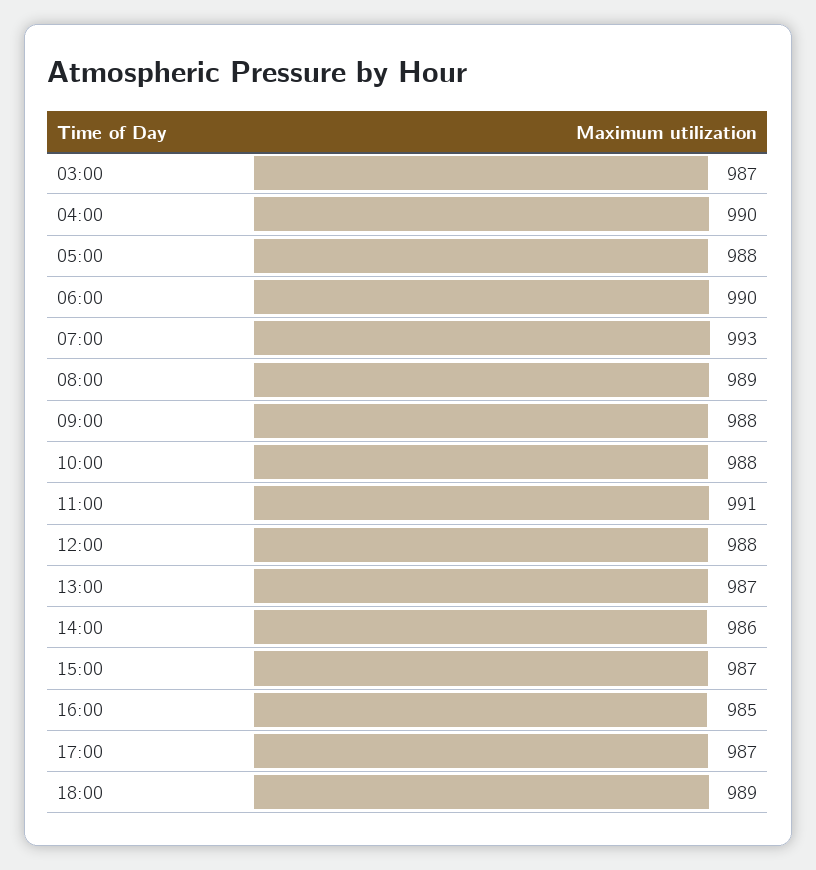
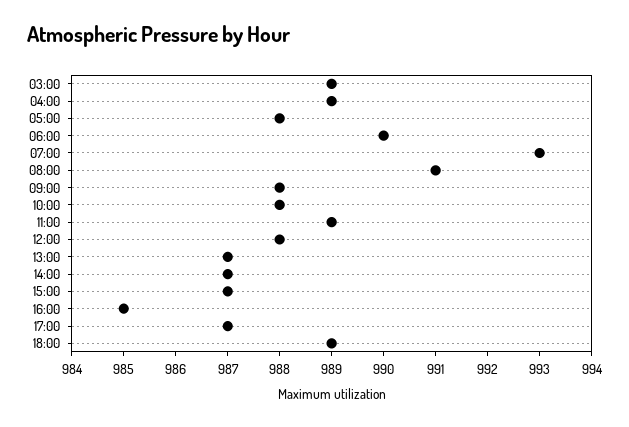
  {
-   "03:00": 987,
+   "03:00": 989,
-   "04:00": 990,
+   "04:00": 989,
    "05:00": 988,
    "06:00": 990,
    "07:00": 993,
-   "08:00": 989,
+   "08:00": 991,
    "09:00": 988,
    "10:00": 988,
-   "11:00": 991,
+   "11:00": 989,
    "12:00": 988,
    "13:00": 987,
-   "14:00": 986,
+   "14:00": 987,
    "15:00": 987,
    "16:00": 985,
    "17:00": 987,
    "18:00": 989
  }

